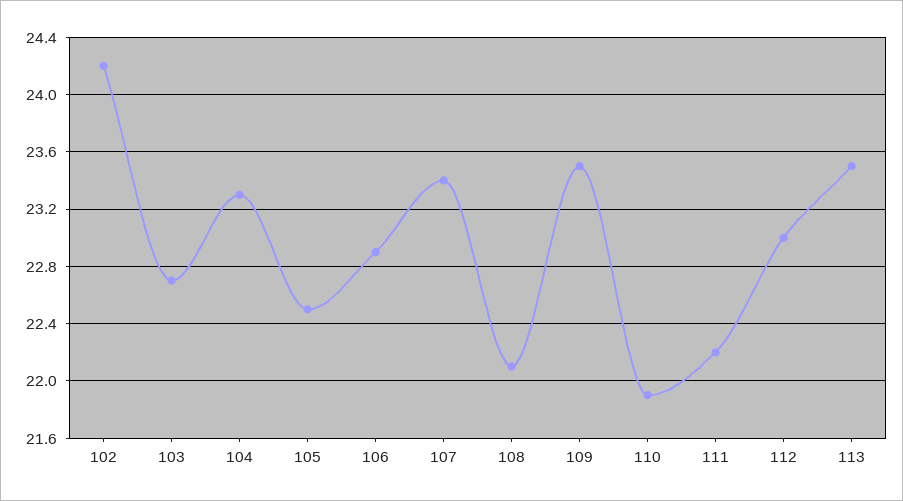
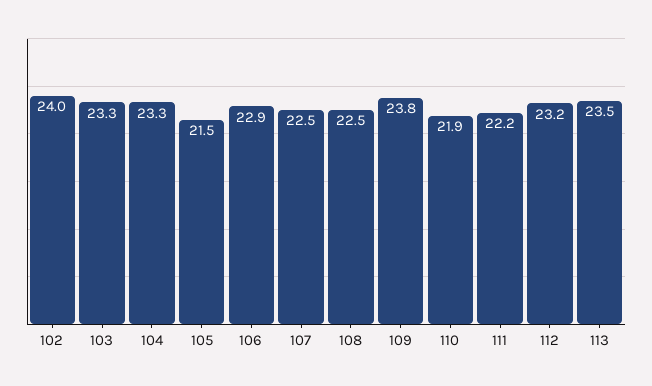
  {
-   "102": 24.2,
+   "102": 24,
-   "103": 22.7,
+   "103": 23.3,
    "104": 23.3,
-   "105": 22.5,
+   "105": 21.5,
    "106": 22.9,
-   "107": 23.4,
+   "107": 22.5,
-   "108": 22.1,
+   "108": 22.5,
-   "109": 23.5,
+   "109": 23.8,
    "110": 21.9,
    "111": 22.2,
-   "112": 23,
+   "112": 23.2,
    "113": 23.5
  }

